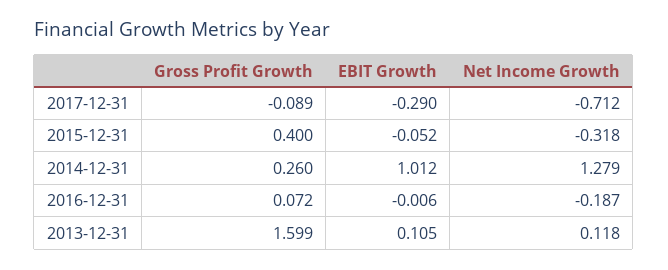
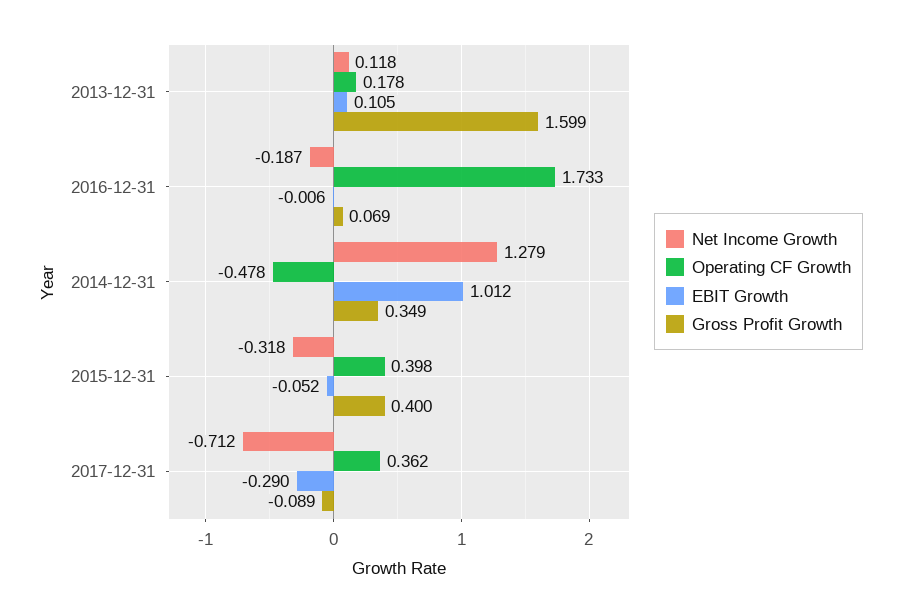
  {
    "Gross Profit Growth": {
      "2017-12-31": -0.089,
      "2015-12-31": 0.4,
-     "2014-12-31": 0.26,
+     "2014-12-31": 0.349,
-     "2016-12-31": 0.072,
+     "2016-12-31": 0.069,
      "2013-12-31": 1.599
    },
    "EBIT Growth": {
      "2017-12-31": -0.29,
      "2015-12-31": -0.052,
      "2014-12-31": 1.012,
      "2016-12-31": -0.006,
      "2013-12-31": 0.105
    },
    "Net Income Growth": {
      "2017-12-31": -0.712,
      "2015-12-31": -0.318,
      "2014-12-31": 1.279,
      "2016-12-31": -0.187,
      "2013-12-31": 0.118
-   }
+   },
+   "Operating CF Growth": {
+     "2013-12-31": 0.178,
+     "2016-12-31": 1.733,
+     "2014-12-31": -0.478,
+     "2015-12-31": 0.398,
+     "2017-12-31": 0.362
+   }
  }

